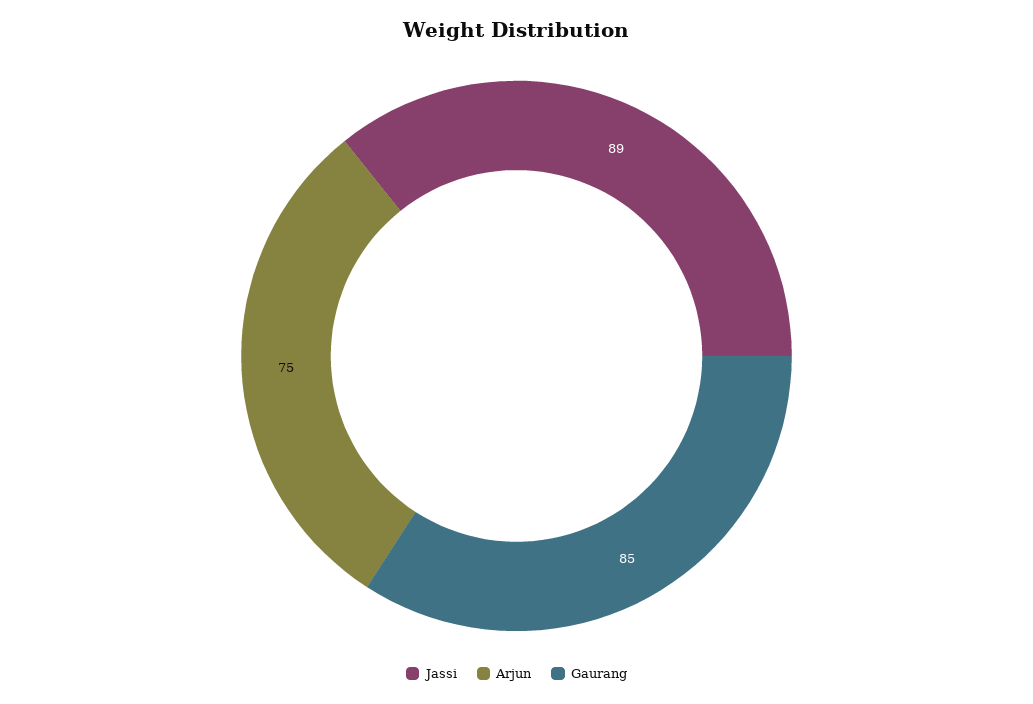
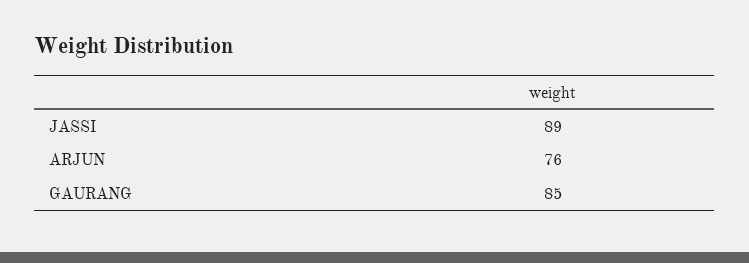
  {
    "Jassi": 89,
-   "Arjun": 75,
+   "Arjun": 76,
    "Gaurang": 85
  }

